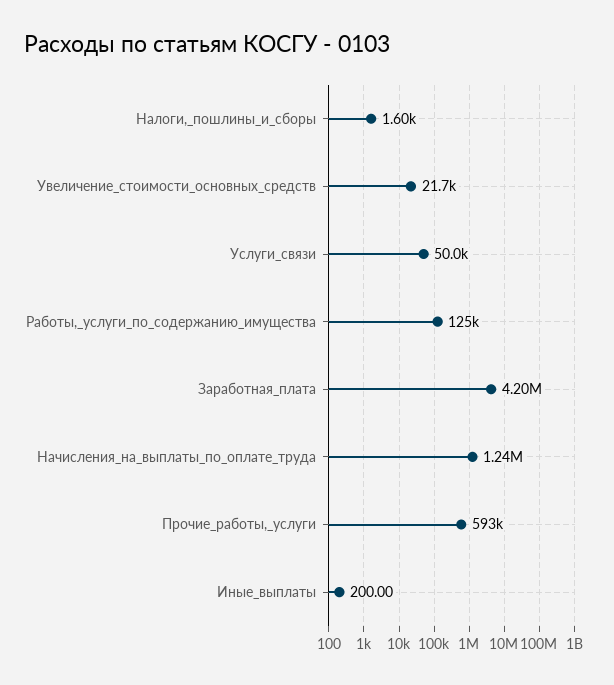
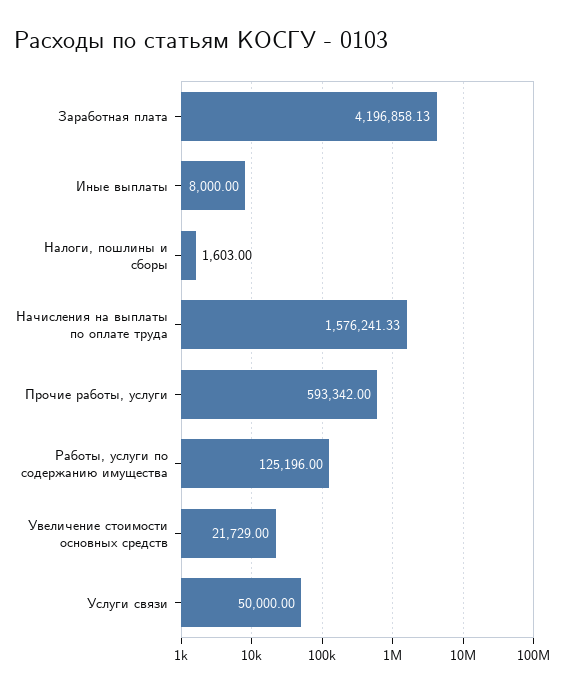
  {
    "Налоги,_пошлины_и_сборы": 1603,
    "Увеличение_стоимости_основных_средств": 21729,
    "Услуги_связи": 50000,
    "Работы,_услуги_по_содержанию_имущества": 125196,
    "Заработная_плата": 4196858.13,
-   "Начисления_на_выплаты_по_оплате_труда": 1240000,
+   "Начисления_на_выплаты_по_оплате_труда": 1576241.33,
    "Прочие_работы,_услуги": 593342,
-   "Иные_выплаты": 200
+   "Иные_выплаты": 8000
  }

